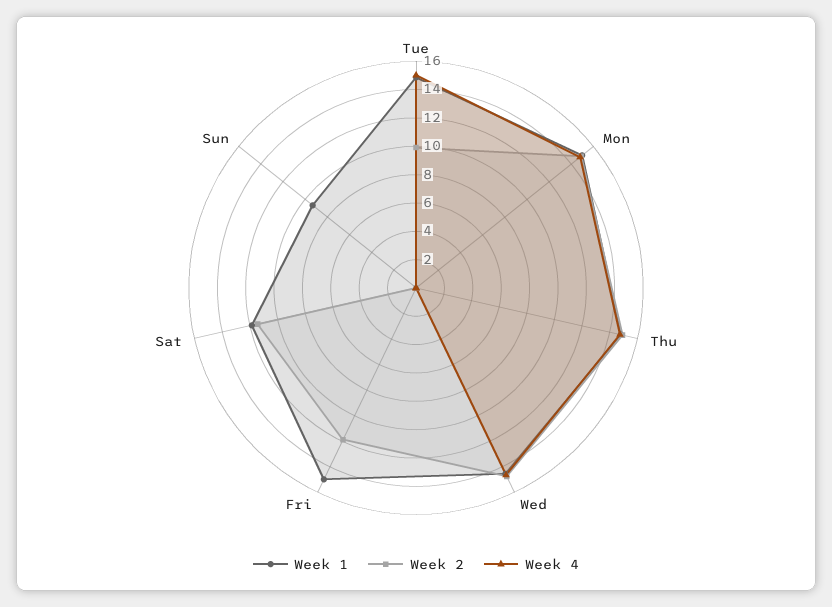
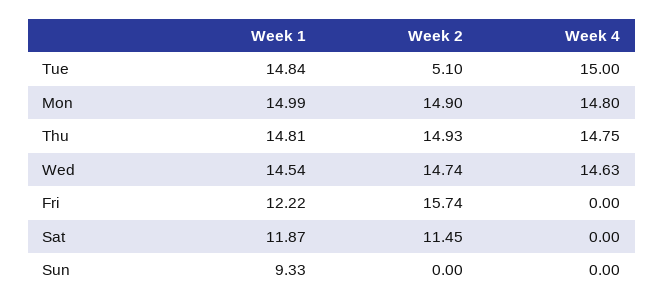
  {
    "Week 1": {
      "Tue": 14.84,
      "Mon": 14.99,
      "Thu": 14.81,
      "Wed": 14.54,
-     "Fri": 15,
+     "Fri": 12.22,
      "Sat": 11.87,
      "Sun": 9.33
    },
    "Week 2": {
-     "Tue": 10,
+     "Tue": 5.1,
      "Mon": 14.9,
      "Thu": 14.93,
      "Wed": 14.74,
-     "Fri": 12,
+     "Fri": 15.74,
      "Sat": 11.45,
      "Sun": 0
    },
    "Week 4": {
      "Tue": 15,
      "Mon": 14.8,
      "Thu": 14.75,
      "Wed": 14.63,
      "Fri": 0,
      "Sat": 0,
      "Sun": 0
    }
  }

